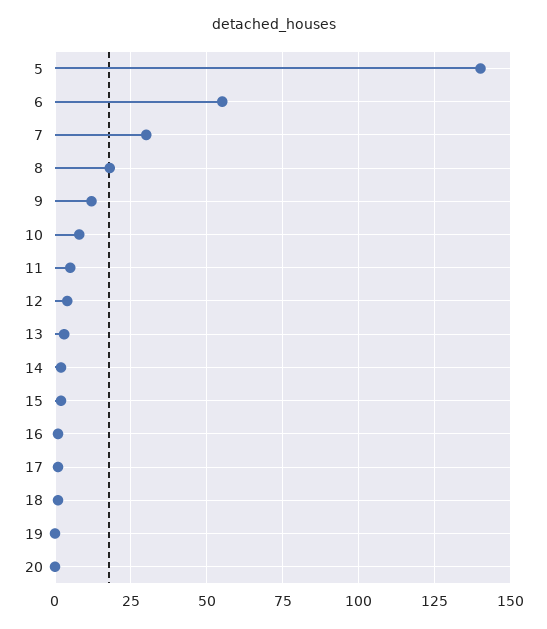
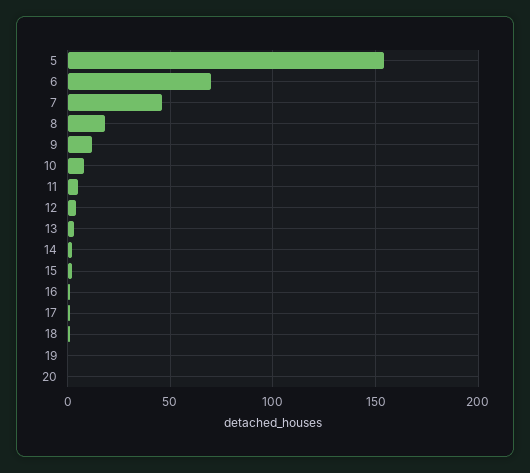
  {
-   "5": 140,
+   "5": 155,
-   "6": 55,
+   "6": 70,
-   "7": 30,
+   "7": 45,
    "8": 20,
    "9": 10,
    "10": 10,
    "11": 5,
    "12": 5,
    "13": 5,
    "14": 0,
    "15": 0,
    "16": 0,
    "17": 0,
    "18": 0,
    "19": 0,
    "20": 0
  }

